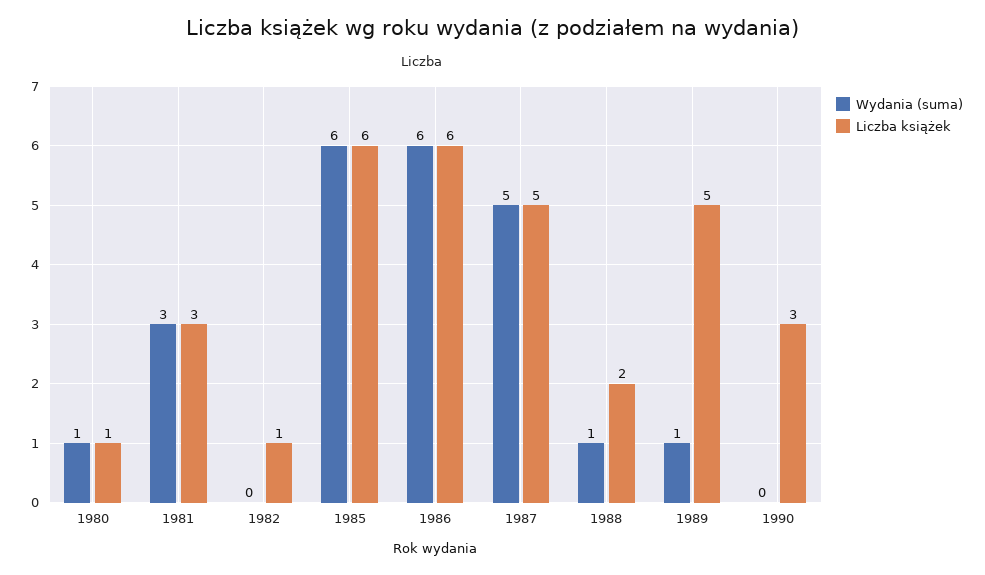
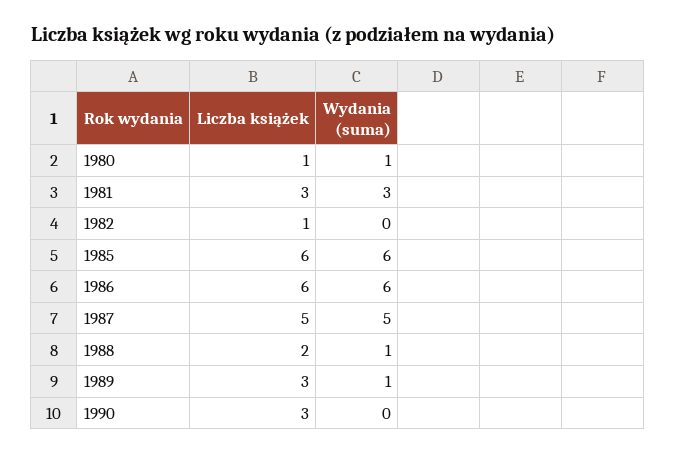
  {
    "Wydania (suma)": {
      "1980": 1,
      "1981": 3,
      "1982": 0,
      "1985": 6,
      "1986": 6,
      "1987": 5,
      "1988": 1,
      "1989": 1,
      "1990": 0
    },
    "Liczba książek": {
      "1980": 1,
      "1981": 3,
      "1982": 1,
      "1985": 6,
      "1986": 6,
      "1987": 5,
      "1988": 2,
-     "1989": 5,
+     "1989": 3,
      "1990": 3
    }
  }

